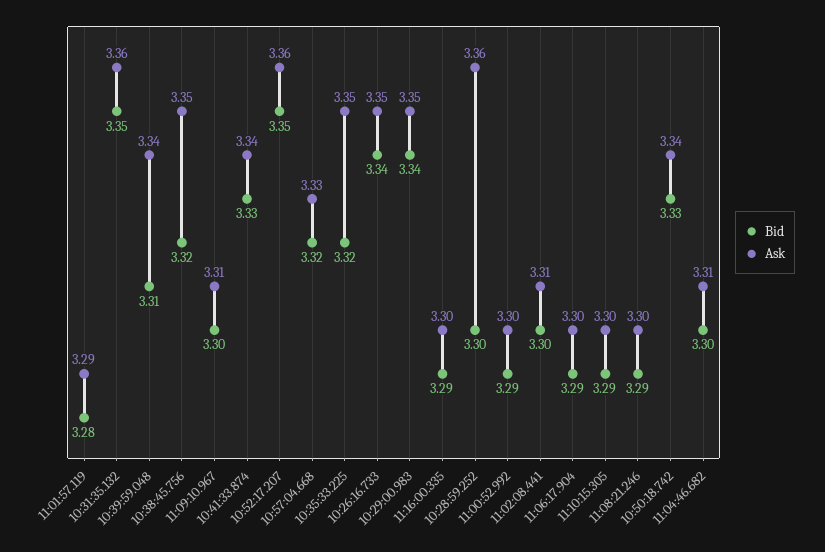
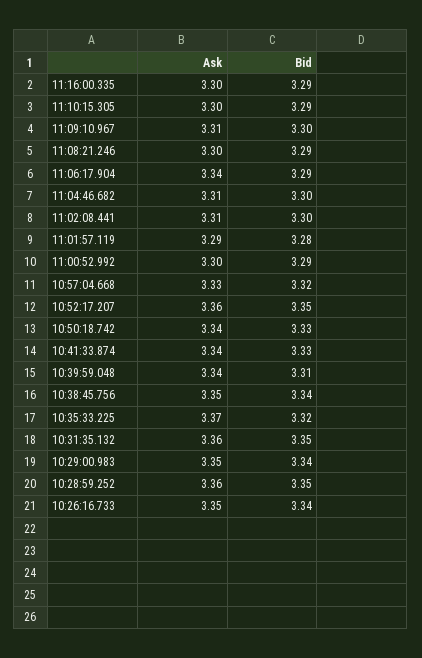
  {
    "Bid": {
      "11:01:57.119": 3.28,
      "10:31:35.132": 3.35,
      "10:39:59.048": 3.31,
-     "10:38:45.756": 3.32,
+     "10:38:45.756": 3.34,
      "11:09:10.967": 3.3,
      "10:41:33.874": 3.33,
      "10:52:17.207": 3.35,
      "10:57:04.668": 3.32,
      "10:35:33.225": 3.32,
      "10:26:16.733": 3.34,
      "10:29:00.983": 3.34,
      "11:16:00.335": 3.29,
-     "10:28:59.252": 3.3,
+     "10:28:59.252": 3.35,
      "11:00:52.992": 3.29,
      "11:02:08.441": 3.3,
      "11:06:17.904": 3.29,
      "11:10:15.305": 3.29,
      "11:08:21.246": 3.29,
      "10:50:18.742": 3.33,
      "11:04:46.682": 3.3
    },
    "Ask": {
      "11:01:57.119": 3.29,
      "10:31:35.132": 3.36,
      "10:39:59.048": 3.34,
      "10:38:45.756": 3.35,
      "11:09:10.967": 3.31,
      "10:41:33.874": 3.34,
      "10:52:17.207": 3.36,
      "10:57:04.668": 3.33,
-     "10:35:33.225": 3.35,
+     "10:35:33.225": 3.37,
      "10:26:16.733": 3.35,
      "10:29:00.983": 3.35,
      "11:16:00.335": 3.3,
      "10:28:59.252": 3.36,
      "11:00:52.992": 3.3,
      "11:02:08.441": 3.31,
-     "11:06:17.904": 3.3,
+     "11:06:17.904": 3.34,
      "11:10:15.305": 3.3,
      "11:08:21.246": 3.3,
      "10:50:18.742": 3.34,
      "11:04:46.682": 3.31
    }
  }

